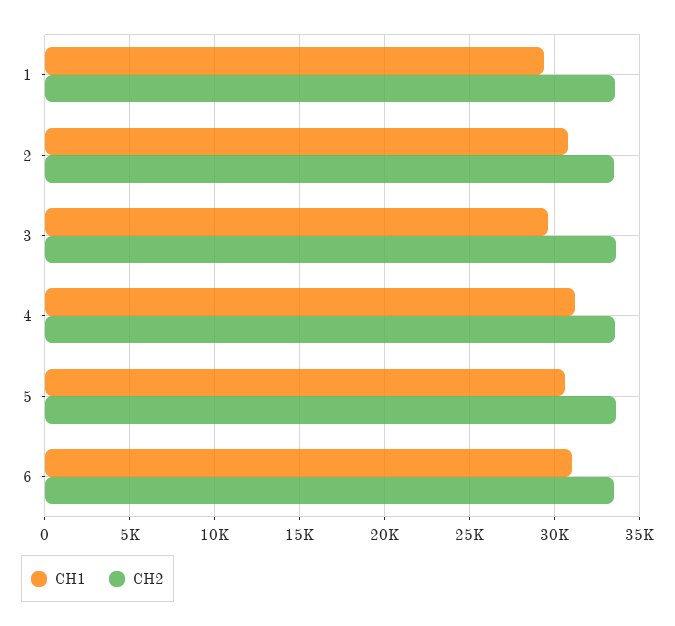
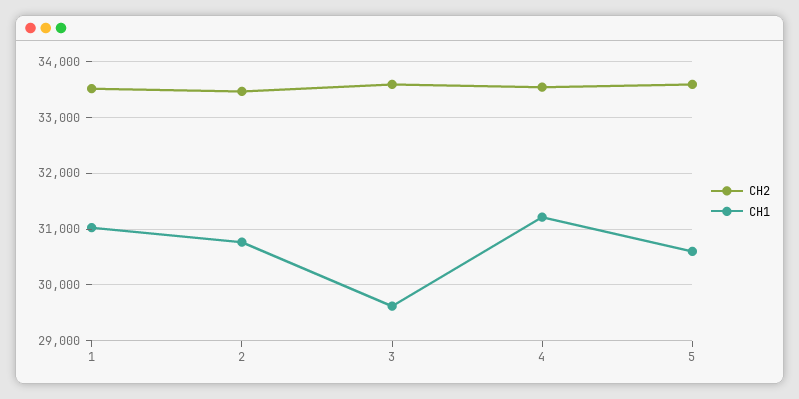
  {
    "CH1": {
-     "1": 29500,
+     "1": 31000,
      "2": 30800,
      "3": 29600,
      "4": 31200,
-     "5": 30600,
+     "5": 30600
-     "6": 31000
    },
    "CH2": {
      "1": 33600,
      "2": 33400,
      "3": 33600,
      "4": 33600,
-     "5": 33600,
+     "5": 33600
-     "6": 33500
    }
  }

